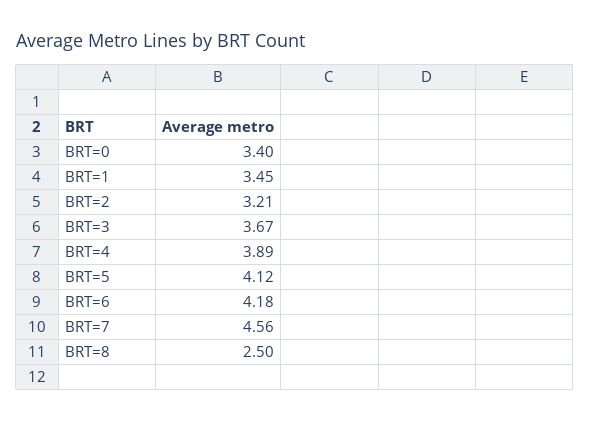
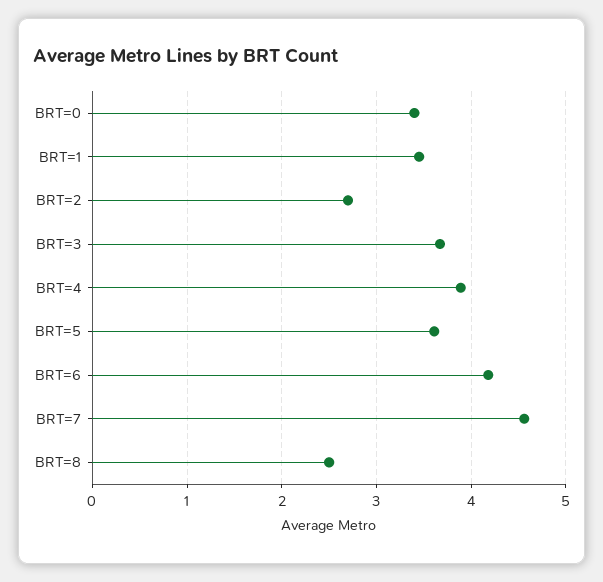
  {
    "BRT=0": 3.4,
    "BRT=1": 3.45,
-   "BRT=2": 3.21,
+   "BRT=2": 2.7,
    "BRT=3": 3.67,
    "BRT=4": 3.89,
-   "BRT=5": 4.12,
+   "BRT=5": 3.6,
    "BRT=6": 4.18,
    "BRT=7": 4.56,
    "BRT=8": 2.5
  }

